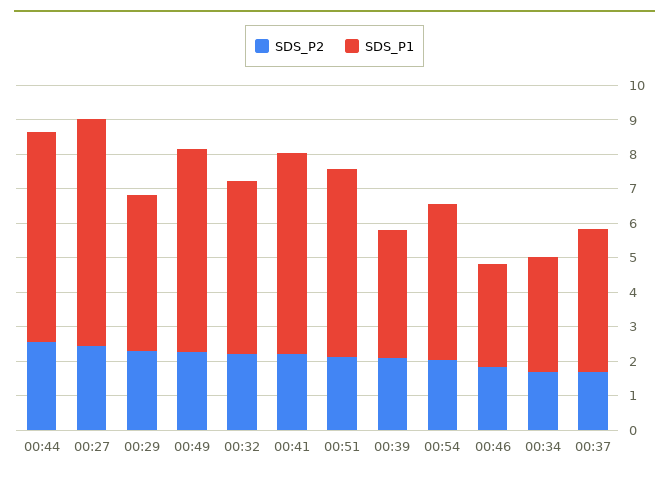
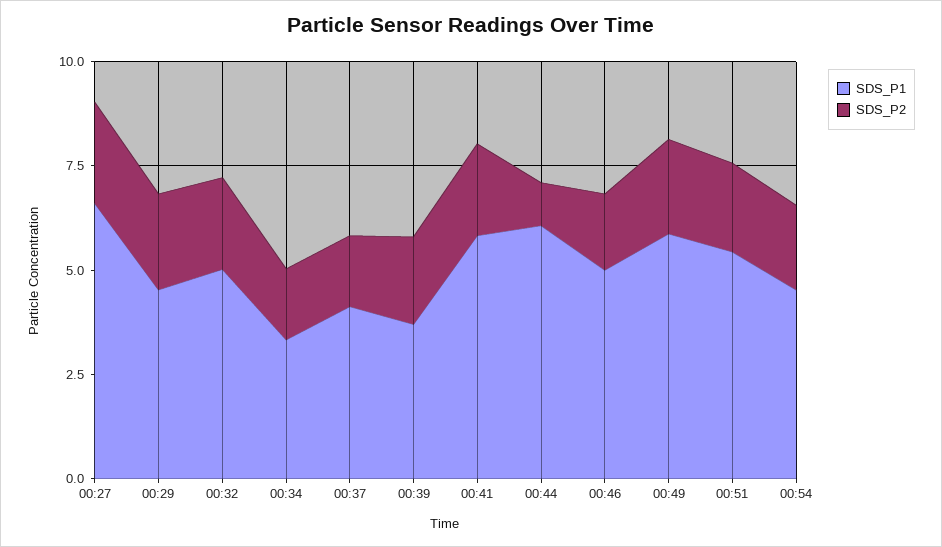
  {
    "SDS_P2": {
-     "00:44": 2.5,
+     "00:44": 1,
      "00:27": 2.5,
      "00:29": 2.25,
      "00:49": 2.25,
      "00:32": 2.25,
      "00:41": 2.25,
      "00:51": 2.25,
      "00:39": 2,
      "00:54": 2,
      "00:46": 1.75,
      "00:34": 1.75,
      "00:37": 1.75
    },
    "SDS_P1": {
      "00:44": 6,
      "00:27": 6.5,
      "00:29": 4.5,
      "00:49": 5.75,
      "00:32": 5,
      "00:41": 5.75,
      "00:51": 5.5,
      "00:39": 3.75,
      "00:54": 4.5,
-     "00:46": 3,
+     "00:46": 5,
      "00:34": 3.25,
      "00:37": 4.25
    }
  }

